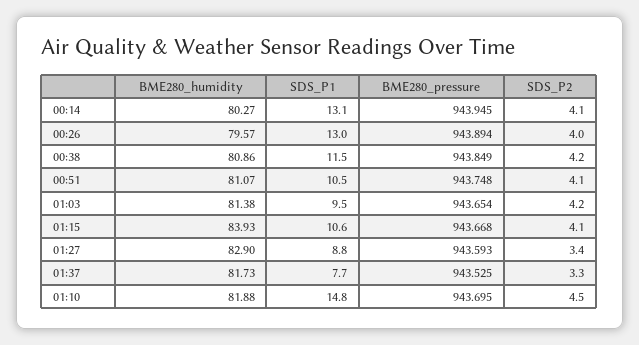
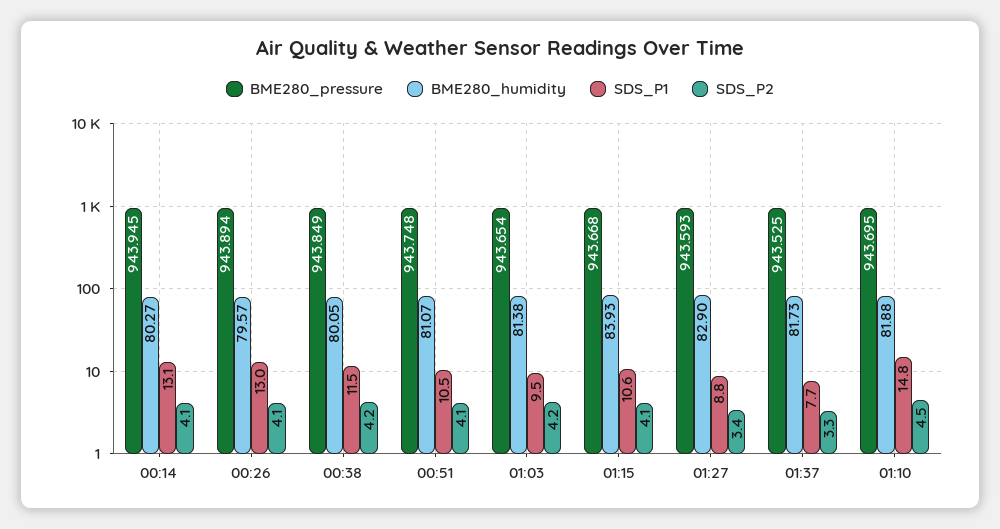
  {
    "BME280_humidity": {
      "00:14": 80.27,
      "00:26": 79.57,
-     "00:38": 80.86,
+     "00:38": 80.05,
      "00:51": 81.07,
      "01:03": 81.38,
      "01:15": 83.93,
      "01:27": 82.9,
      "01:37": 81.73,
      "01:10": 81.88
    },
    "SDS_P1": {
      "00:14": 13.1,
      "00:26": 13,
      "00:38": 11.5,
      "00:51": 10.5,
      "01:03": 9.5,
      "01:15": 10.6,
      "01:27": 8.8,
      "01:37": 7.7,
      "01:10": 14.8
    },
    "BME280_pressure": {
      "00:14": 943.945,
      "00:26": 943.894,
      "00:38": 943.849,
      "00:51": 943.748,
      "01:03": 943.654,
      "01:15": 943.668,
      "01:27": 943.593,
      "01:37": 943.525,
      "01:10": 943.695
    },
    "SDS_P2": {
      "00:14": 4.1,
-     "00:26": 4,
+     "00:26": 4.1,
      "00:38": 4.2,
      "00:51": 4.1,
      "01:03": 4.2,
      "01:15": 4.1,
      "01:27": 3.4,
      "01:37": 3.3,
      "01:10": 4.5
    }
  }

